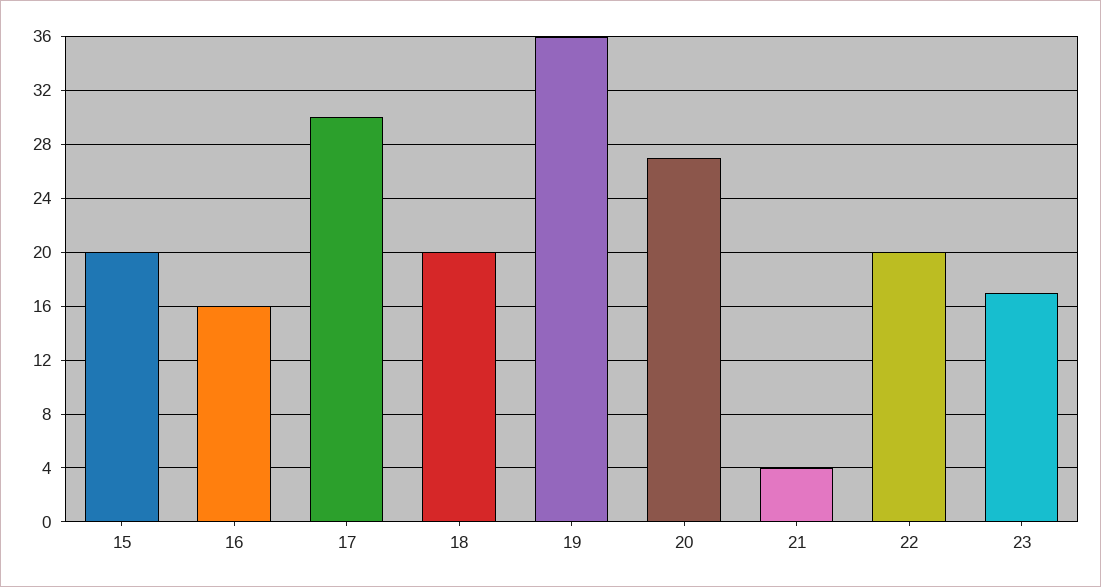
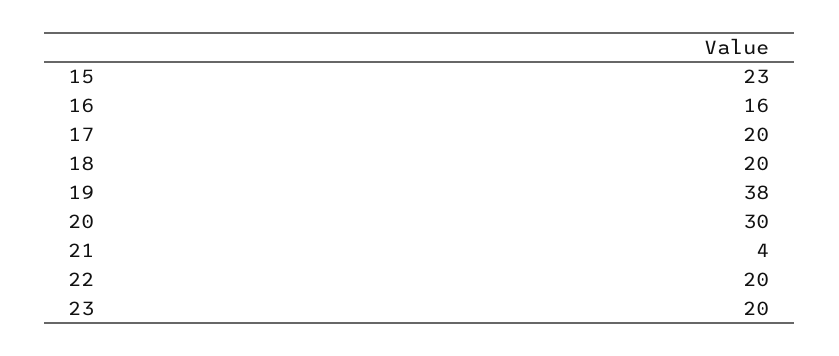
  {
-   "15": 20,
+   "15": 23,
    "16": 16,
-   "17": 30,
+   "17": 20,
    "18": 20,
-   "19": 36,
+   "19": 38,
-   "20": 27,
+   "20": 30,
    "21": 4,
    "22": 20,
-   "23": 17
+   "23": 20
  }

